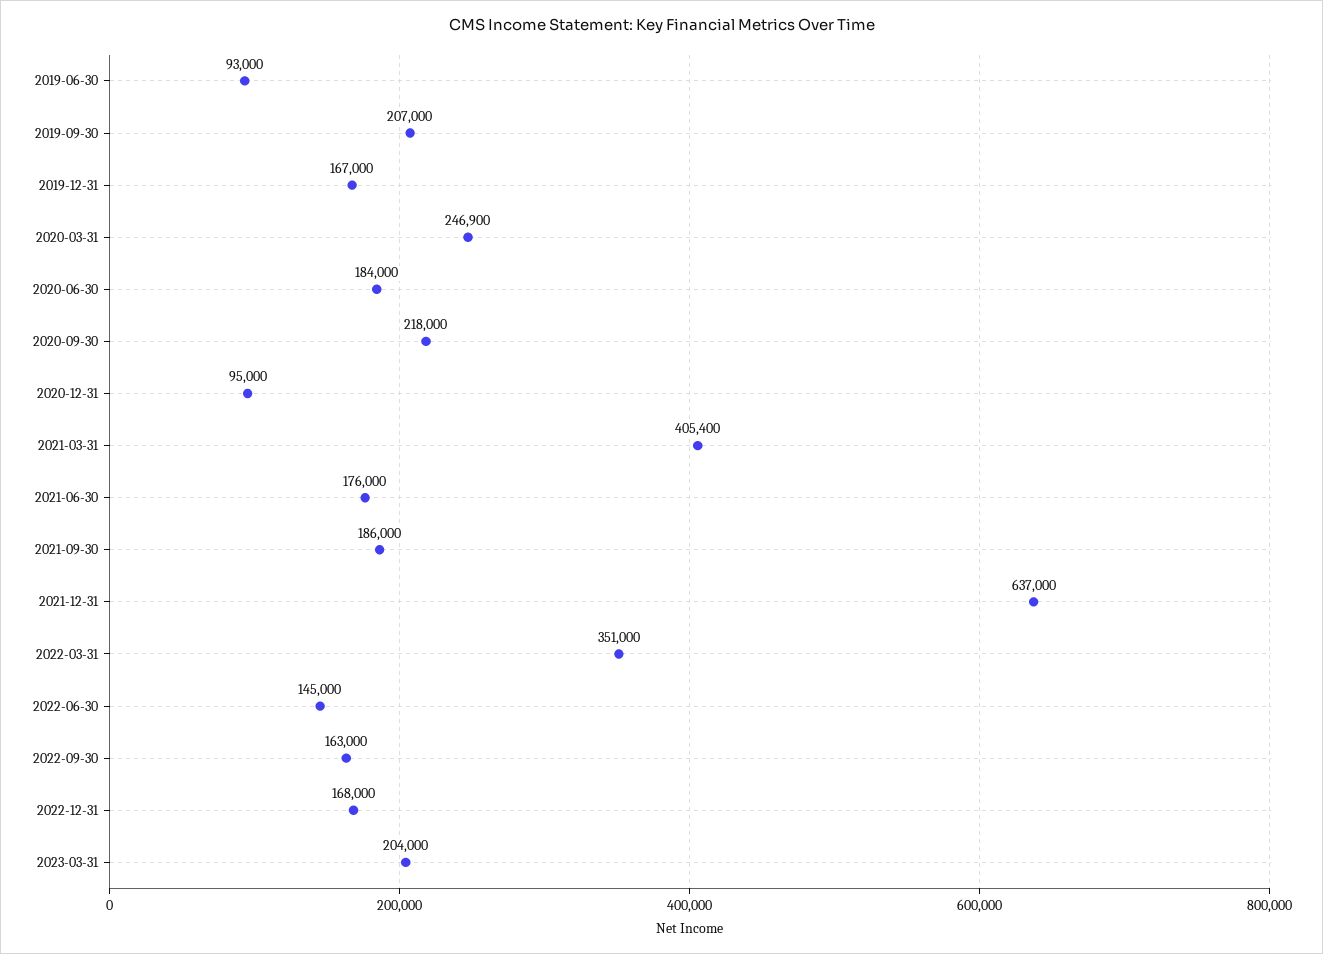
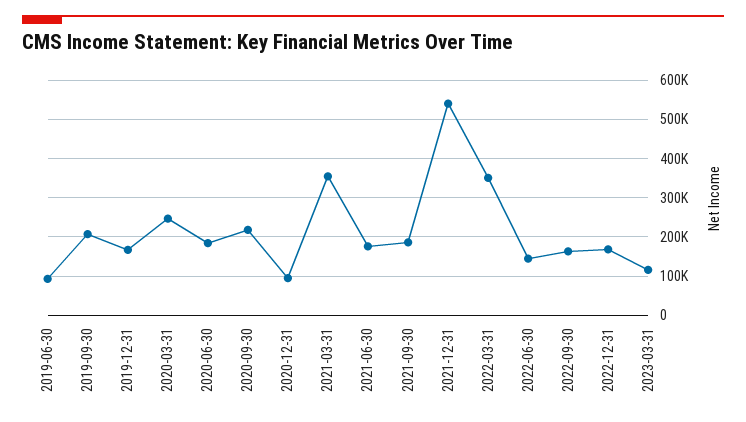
  {
    "2019-06-30": 93000,
    "2019-09-30": 207000,
    "2019-12-31": 167000,
    "2020-03-31": 246900,
    "2020-06-30": 184000,
    "2020-09-30": 218000,
    "2020-12-31": 95000,
-   "2021-03-31": 405400,
+   "2021-03-31": 360000,
    "2021-06-30": 176000,
    "2021-09-30": 186000,
-   "2021-12-31": 637000,
+   "2021-12-31": 540000,
    "2022-03-31": 351000,
    "2022-06-30": 145000,
    "2022-09-30": 163000,
    "2022-12-31": 168000,
-   "2023-03-31": 204000
+   "2023-03-31": 120000
  }

